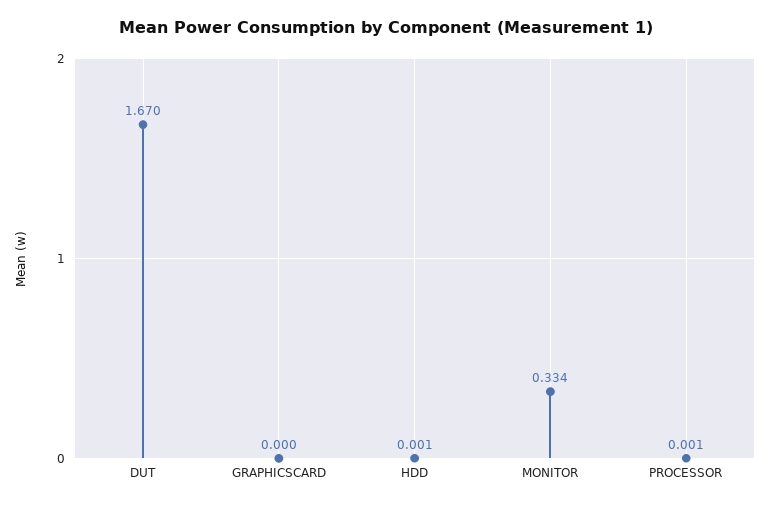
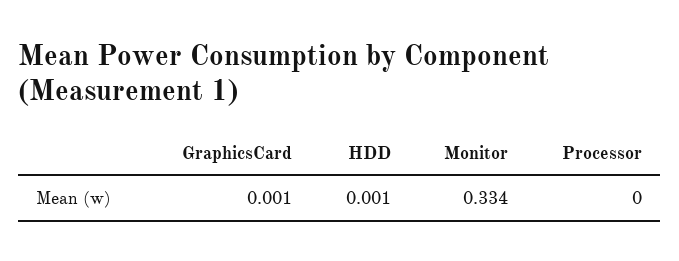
  {
-   "DUT": 1.67,
-   "GRAPHICSCARD": 0,
+   "GRAPHICSCARD": 0.001,
    "HDD": 0.001,
    "MONITOR": 0.334,
-   "PROCESSOR": 0.001
+   "PROCESSOR": 0
  }

